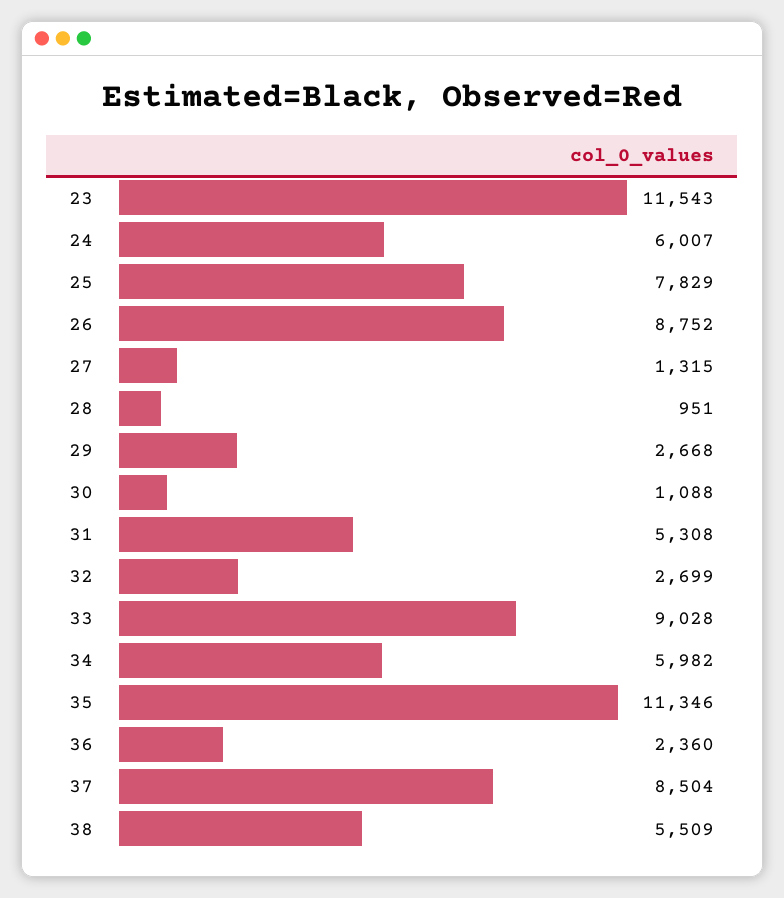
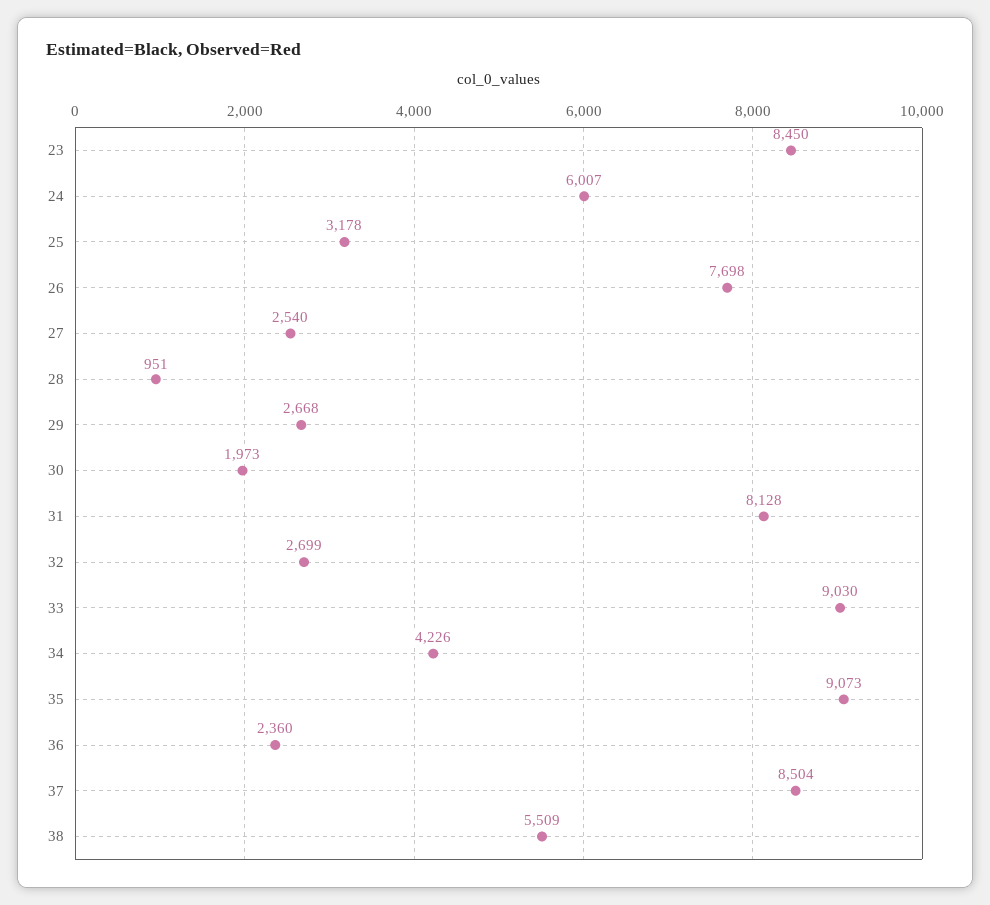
  {
-   "23": 11543,
+   "23": 8450,
    "24": 6007,
-   "25": 7829,
+   "25": 3178,
-   "26": 8752,
+   "26": 7698,
-   "27": 1315,
+   "27": 2540,
    "28": 951,
    "29": 2668,
-   "30": 1088,
+   "30": 1973,
-   "31": 5308,
+   "31": 8128,
    "32": 2699,
-   "33": 9028,
+   "33": 9030,
-   "34": 5982,
+   "34": 4226,
-   "35": 11346,
+   "35": 9073,
    "36": 2360,
    "37": 8504,
    "38": 5509
  }

